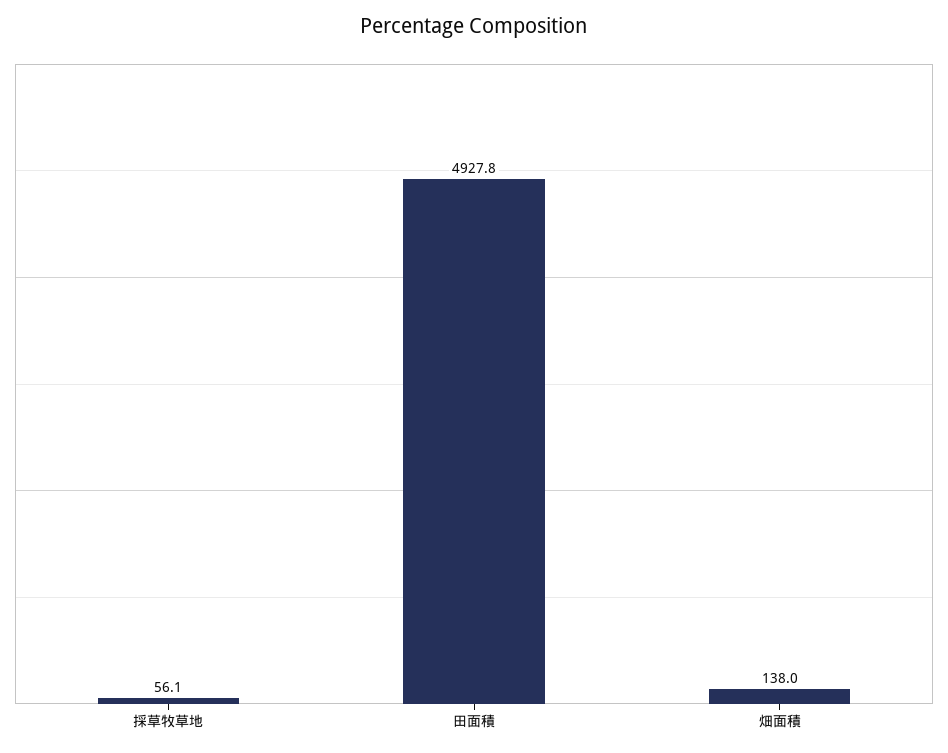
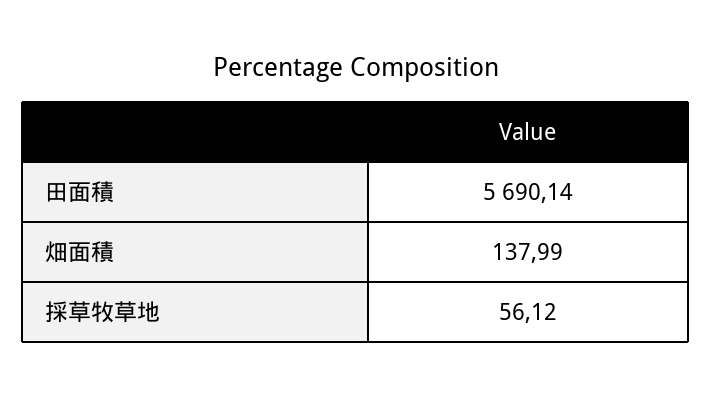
  {
    "採草牧草地": 56.12,
-   "田面積": 4927.8,
+   "田面積": 5690.14,
    "畑面積": 137.99
  }

